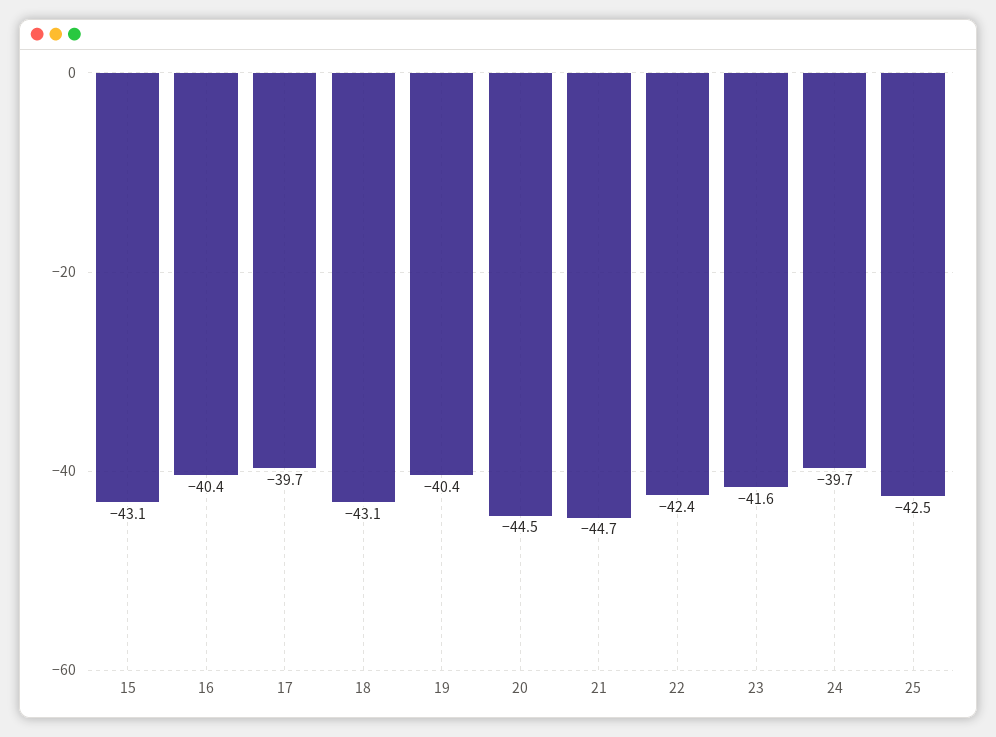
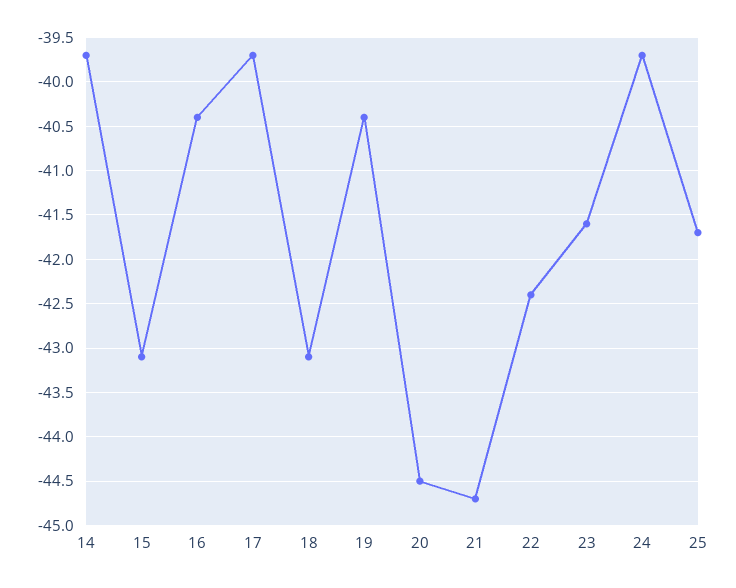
  {
    "15": -43.1,
    "16": -40.4,
    "17": -39.7,
    "18": -43.1,
    "19": -40.4,
    "20": -44.5,
    "21": -44.7,
    "22": -42.4,
    "23": -41.6,
    "24": -39.7,
-   "25": -42.5
+   "25": -41.7,
+   "14": -39.7
  }

